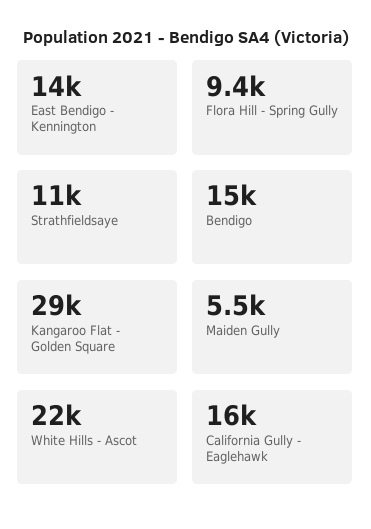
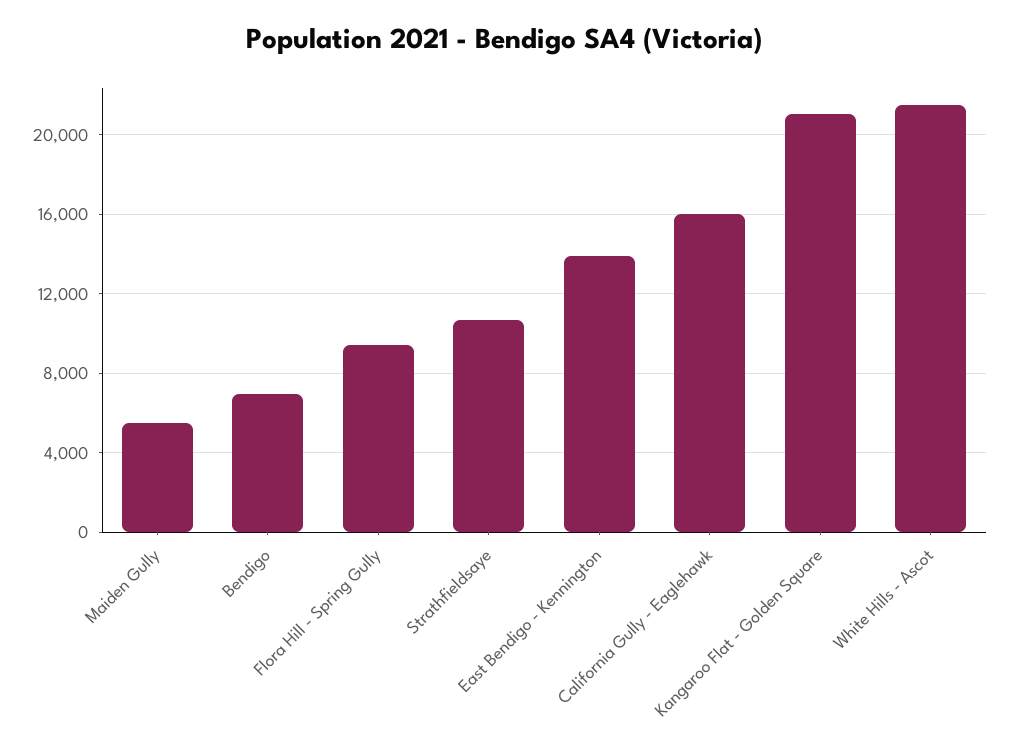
  {
    "East Bendigo - Kennington": 14000,
    "Flora Hill - Spring Gully": 9400,
    "Strathfieldsaye": 11000,
-   "Bendigo": 15000,
+   "Bendigo": 7000,
-   "Kangaroo Flat - Golden Square": 29000,
+   "Kangaroo Flat - Golden Square": 21000,
    "Maiden Gully": 5500,
    "White Hills - Ascot": 22000,
    "California Gully - Eaglehawk": 16000
  }

